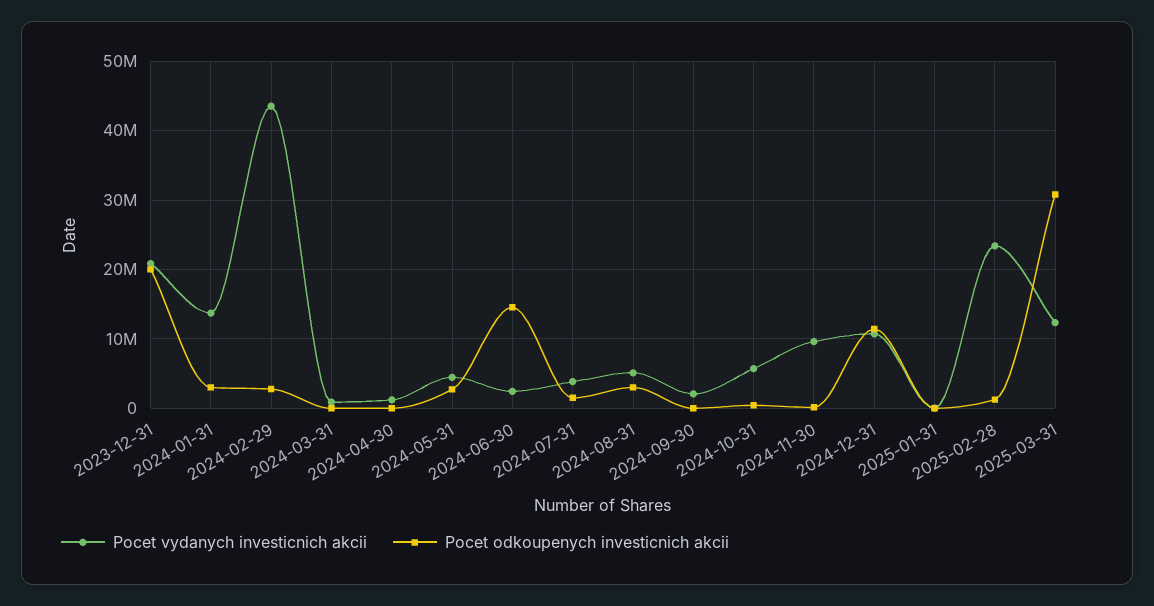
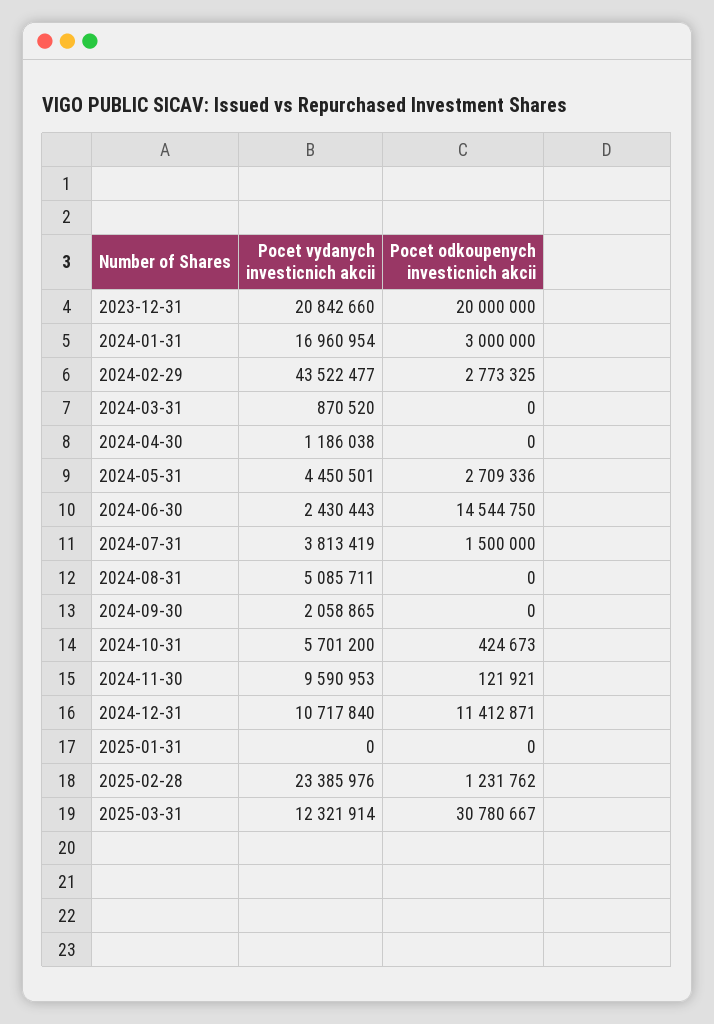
  {
    "Pocet vydanych investicnich akcii": {
      "2023-12-31": 20842660,
-     "2024-01-31": 14000000,
+     "2024-01-31": 16960954,
      "2024-02-29": 43522477,
      "2024-03-31": 870520,
      "2024-04-30": 1186038,
      "2024-05-31": 4450501,
      "2024-06-30": 2430443,
      "2024-07-31": 3813419,
      "2024-08-31": 5085711,
      "2024-09-30": 2058865,
      "2024-10-31": 5701200,
      "2024-11-30": 9590953,
      "2024-12-31": 10717840,
      "2025-01-31": 0,
      "2025-02-28": 23385976,
      "2025-03-31": 12321914
    },
    "Pocet odkoupenych investicnich akcii": {
      "2023-12-31": 20000000,
      "2024-01-31": 3000000,
      "2024-02-29": 2773325,
      "2024-03-31": 0,
      "2024-04-30": 0,
      "2024-05-31": 2709336,
      "2024-06-30": 14544750,
      "2024-07-31": 1500000,
-     "2024-08-31": 3000000,
+     "2024-08-31": 0,
      "2024-09-30": 0,
      "2024-10-31": 424673,
      "2024-11-30": 121921,
      "2024-12-31": 11412871,
      "2025-01-31": 0,
      "2025-02-28": 1231762,
      "2025-03-31": 30780667
    }
  }

